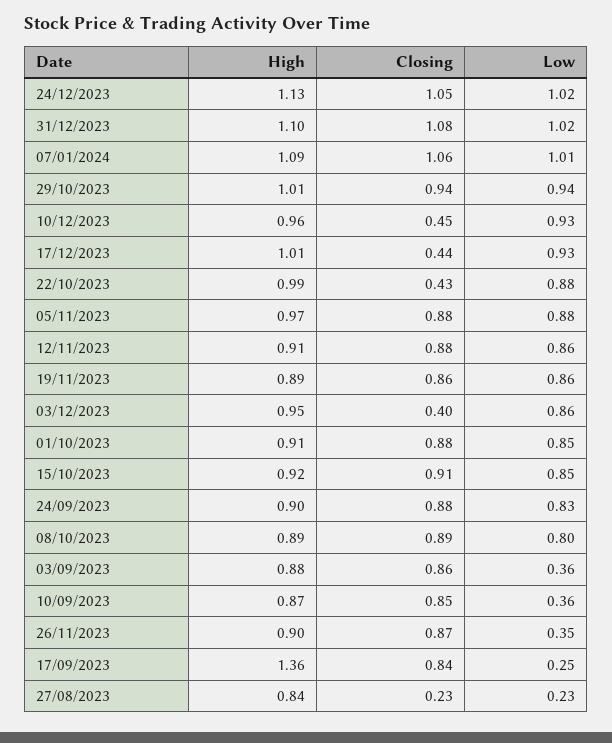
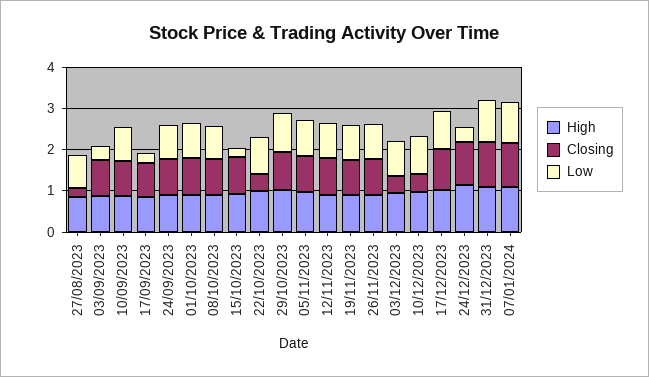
  {
    "High": {
      "24/12/2023": 1.13,
      "31/12/2023": 1.1,
      "07/01/2024": 1.09,
      "29/10/2023": 1.01,
      "10/12/2023": 0.96,
      "17/12/2023": 1.01,
      "22/10/2023": 0.99,
      "05/11/2023": 0.97,
      "12/11/2023": 0.91,
      "19/11/2023": 0.89,
      "03/12/2023": 0.95,
      "01/10/2023": 0.91,
      "15/10/2023": 0.92,
      "24/09/2023": 0.9,
      "08/10/2023": 0.89,
      "03/09/2023": 0.88,
      "10/09/2023": 0.87,
      "26/11/2023": 0.9,
-     "17/09/2023": 1.36,
+     "17/09/2023": 0.8,
      "27/08/2023": 0.84
    },
    "Closing": {
      "24/12/2023": 1.05,
      "31/12/2023": 1.08,
      "07/01/2024": 1.06,
      "29/10/2023": 0.94,
      "10/12/2023": 0.45,
-     "17/12/2023": 0.44,
+     "17/12/2023": 1,
      "22/10/2023": 0.43,
      "05/11/2023": 0.88,
      "12/11/2023": 0.88,
      "19/11/2023": 0.86,
      "03/12/2023": 0.4,
      "01/10/2023": 0.88,
      "15/10/2023": 0.91,
      "24/09/2023": 0.88,
      "08/10/2023": 0.89,
      "03/09/2023": 0.86,
      "10/09/2023": 0.85,
      "26/11/2023": 0.87,
      "17/09/2023": 0.84,
      "27/08/2023": 0.23
    },
    "Low": {
-     "24/12/2023": 1.02,
+     "24/12/2023": 0.4,
      "31/12/2023": 1.02,
      "07/01/2024": 1.01,
      "29/10/2023": 0.94,
      "10/12/2023": 0.93,
      "17/12/2023": 0.93,
      "22/10/2023": 0.88,
      "05/11/2023": 0.88,
      "12/11/2023": 0.86,
      "19/11/2023": 0.86,
      "03/12/2023": 0.86,
      "01/10/2023": 0.85,
-     "15/10/2023": 0.85,
+     "15/10/2023": 0.2,
      "24/09/2023": 0.83,
      "08/10/2023": 0.8,
      "03/09/2023": 0.36,
-     "10/09/2023": 0.36,
+     "10/09/2023": 0.8,
-     "26/11/2023": 0.35,
+     "26/11/2023": 0.8,
      "17/09/2023": 0.25,
-     "27/08/2023": 0.23
+     "27/08/2023": 0.8
    }
  }

